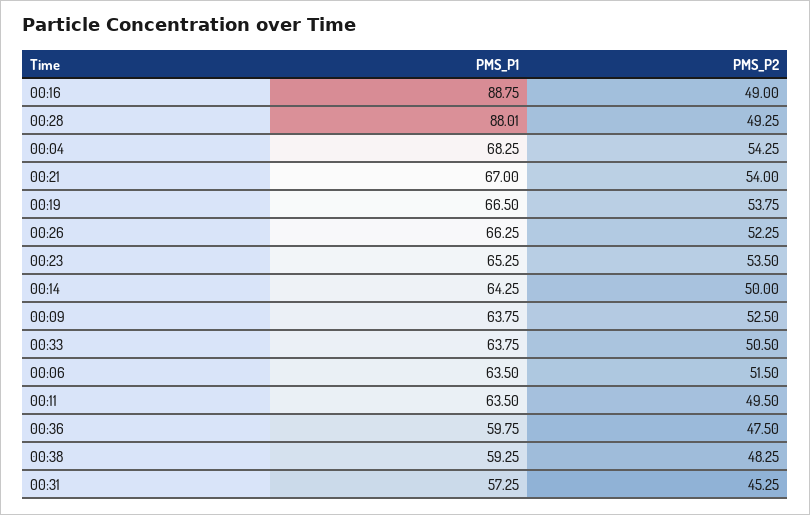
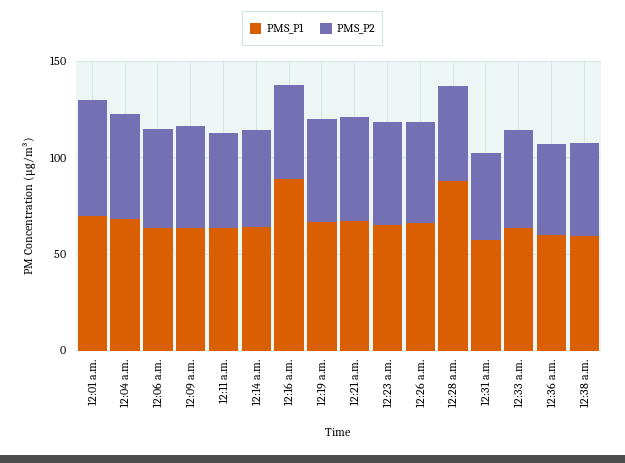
  {
    "PMS_P1": {
      "00:16": 88.75,
      "00:28": 88.01,
      "00:04": 68.25,
      "00:21": 67,
      "00:19": 66.5,
      "00:26": 66.25,
      "00:23": 65.25,
      "00:14": 64.25,
      "00:09": 63.75,
      "00:33": 63.75,
      "00:06": 63.5,
      "00:11": 63.5,
      "00:36": 59.75,
      "00:38": 59.25,
-     "00:31": 57.25
+     "00:31": 57.25,
+     "12:01 a.m.": 70
    },
    "PMS_P2": {
      "00:16": 49,
      "00:28": 49.25,
      "00:04": 54.25,
      "00:21": 54,
      "00:19": 53.75,
      "00:26": 52.25,
      "00:23": 53.5,
      "00:14": 50,
      "00:09": 52.5,
      "00:33": 50.5,
      "00:06": 51.5,
      "00:11": 49.5,
      "00:36": 47.5,
      "00:38": 48.25,
-     "00:31": 45.25
+     "00:31": 45.25,
+     "12:01 a.m.": 60
    }
  }

